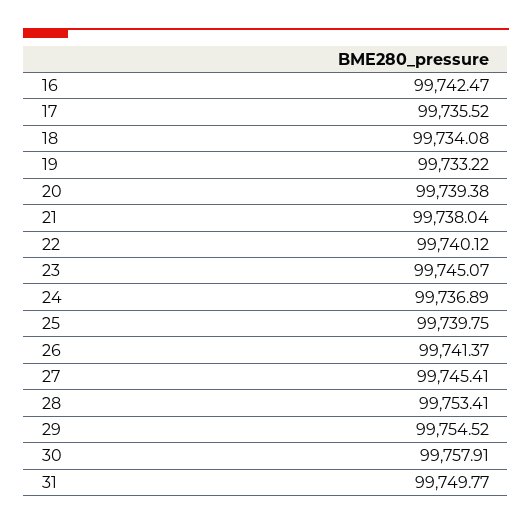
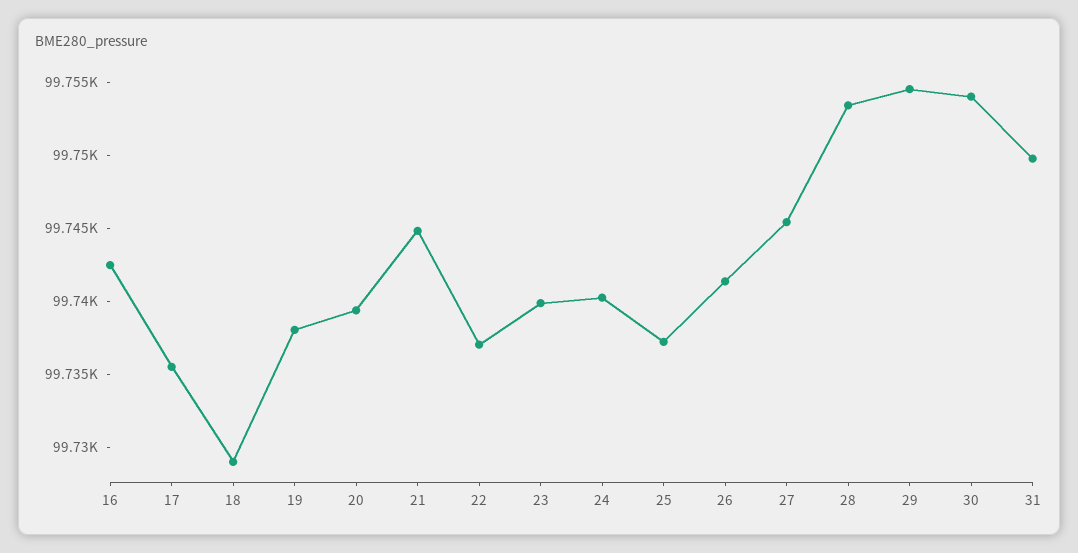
  {
    "16": 99742.47,
    "17": 99735.52,
-   "18": 99734.08,
+   "18": 99729,
-   "19": 99733.22,
+   "19": 99738,
    "20": 99739.38,
-   "21": 99738.04,
+   "21": 99745,
-   "22": 99740.12,
+   "22": 99737,
-   "23": 99745.07,
+   "23": 99740,
-   "24": 99736.89,
+   "24": 99740,
-   "25": 99739.75,
+   "25": 99737,
    "26": 99741.37,
    "27": 99745.41,
    "28": 99753.41,
    "29": 99754.52,
-   "30": 99757.91,
+   "30": 99754,
    "31": 99749.77
  }

